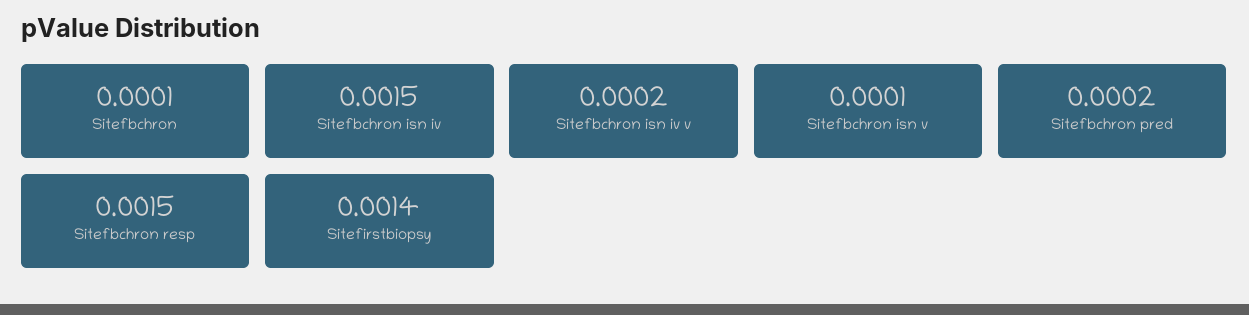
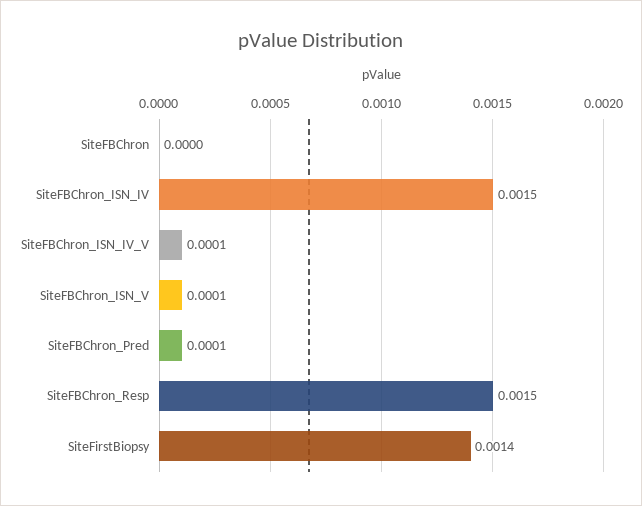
  {
-   "Sitefbchron": 0.0001,
+   "Sitefbchron": 0,
    "Sitefbchron isn iv": 0.0015,
-   "Sitefbchron isn iv v": 0.0002,
+   "Sitefbchron isn iv v": 0.0001,
    "Sitefbchron isn v": 0.0001,
-   "Sitefbchron pred": 0.0002,
+   "Sitefbchron pred": 0.0001,
    "Sitefbchron resp": 0.0015,
    "Sitefirstbiopsy": 0.0014
  }

